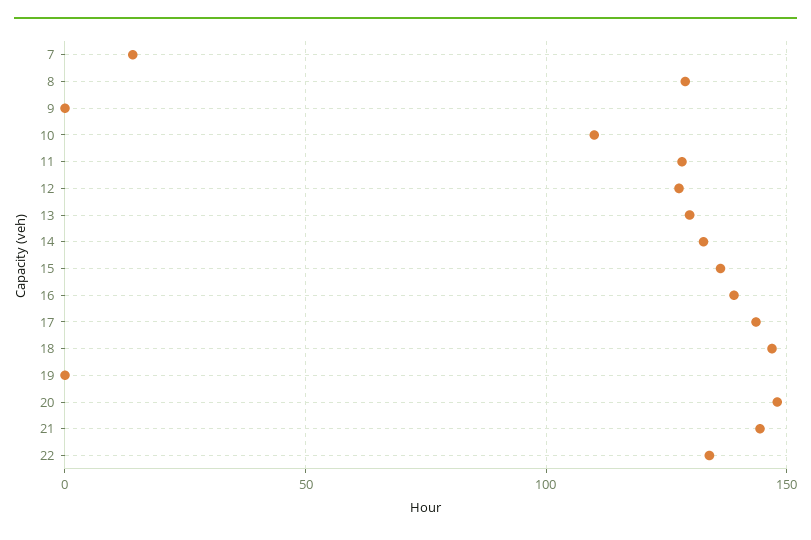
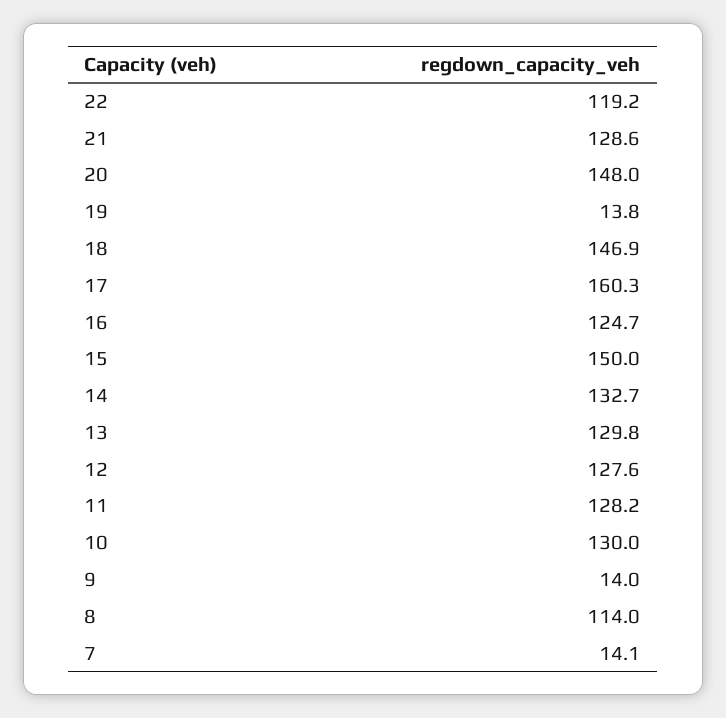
  {
    "7": 14.1,
-   "8": 130,
+   "8": 114,
-   "9": 0,
+   "9": 14,
-   "10": 110,
+   "10": 130,
    "11": 128.2,
    "12": 127.6,
    "13": 129.8,
    "14": 132.7,
-   "15": 135,
+   "15": 150,
-   "16": 140,
+   "16": 124.7,
-   "17": 145,
+   "17": 160.3,
    "18": 146.9,
-   "19": 0,
+   "19": 13.8,
    "20": 148,
-   "21": 145,
+   "21": 128.6,
-   "22": 135
+   "22": 119.2
  }

